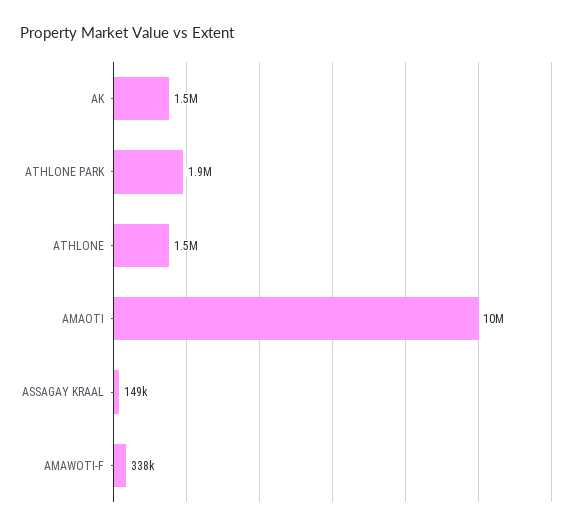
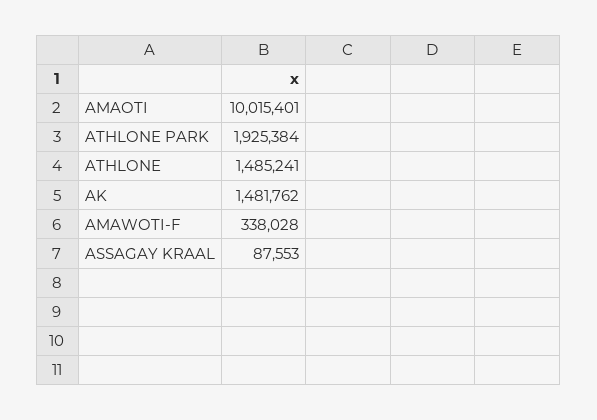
  {
    "AK": 1481762,
    "ATHLONE PARK": 1925384,
    "ATHLONE": 1485241,
    "AMAOTI": 10015401,
-   "ASSAGAY KRAAL": 149000,
+   "ASSAGAY KRAAL": 87553,
    "AMAWOTI-F": 338028
  }

